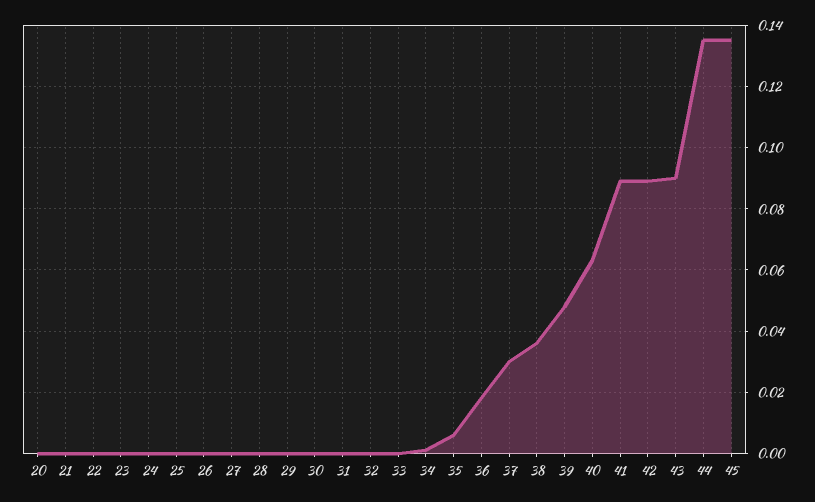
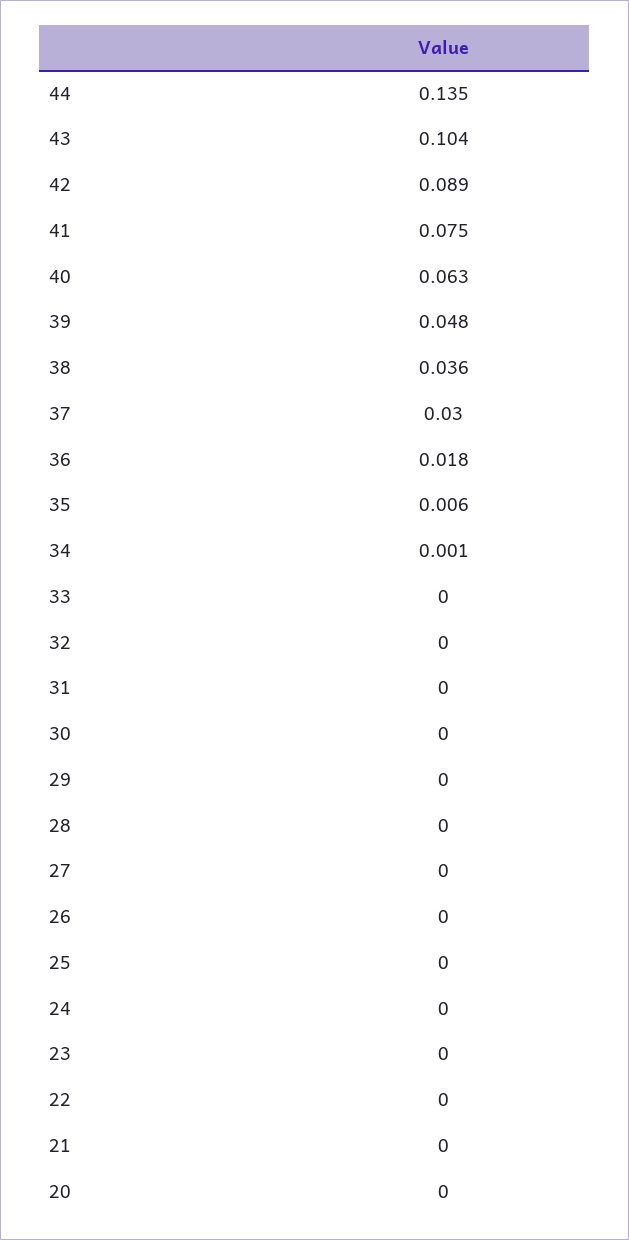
  {
    "20": 0,
    "21": 0,
    "22": 0,
    "23": 0,
    "24": 0,
    "25": 0,
    "26": 0,
    "27": 0,
    "28": 0,
    "29": 0,
    "30": 0,
    "31": 0,
    "32": 0,
    "33": 0,
    "34": 0.001,
    "35": 0.006,
    "36": 0.018,
    "37": 0.03,
    "38": 0.036,
    "39": 0.048,
    "40": 0.063,
-   "41": 0.09,
+   "41": 0.075,
    "42": 0.089,
-   "43": 0.09,
+   "43": 0.104,
-   "44": 0.135,
+   "44": 0.135
-   "45": 0.135
  }

